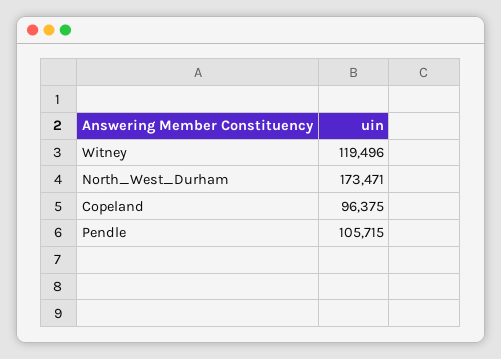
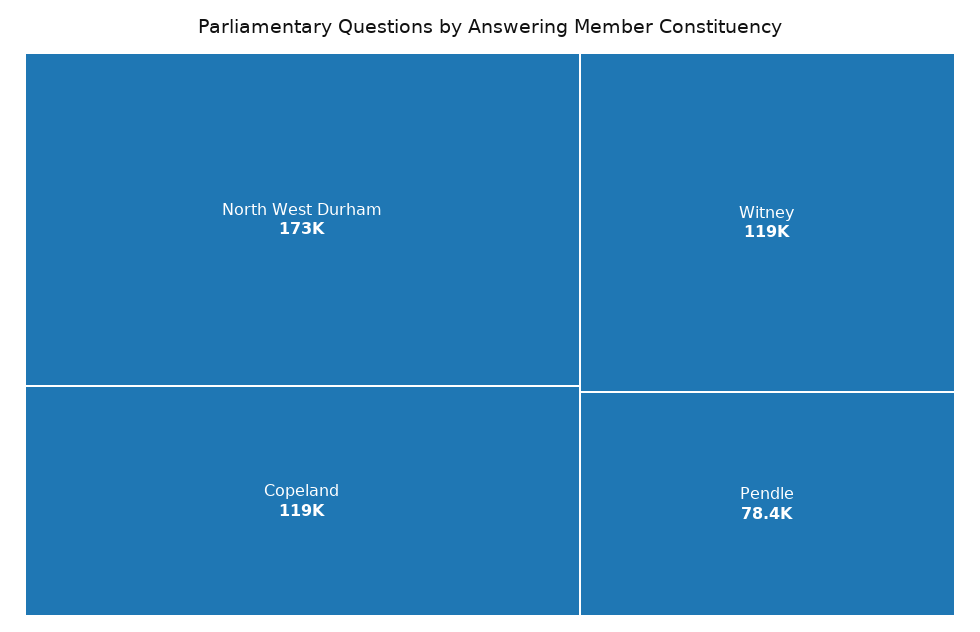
  {
    "Witney": 119496,
    "North_West_Durham": 173471,
-   "Copeland": 96375,
+   "Copeland": 119000,
-   "Pendle": 105715
+   "Pendle": 78400
  }

